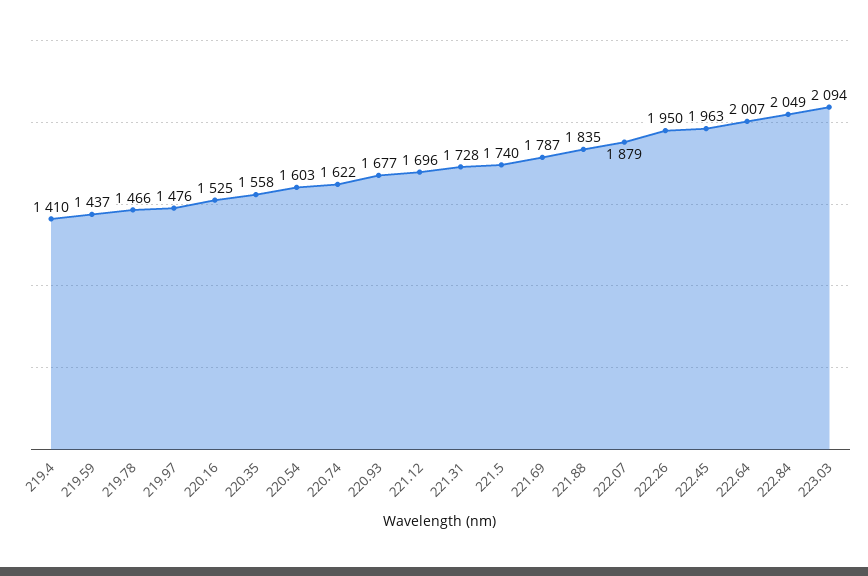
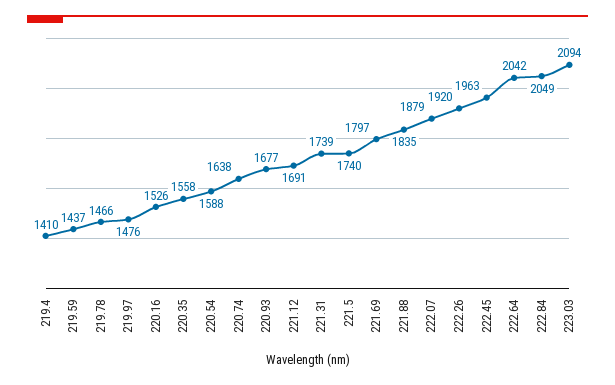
  {
    "219.4": 1410,
    "219.59": 1437,
    "219.78": 1466,
    "219.97": 1476,
-   "220.16": 1525,
+   "220.16": 1526,
    "220.35": 1558,
-   "220.54": 1603,
+   "220.54": 1588,
-   "220.74": 1622,
+   "220.74": 1638,
    "220.93": 1677,
-   "221.12": 1696,
+   "221.12": 1691,
-   "221.31": 1728,
+   "221.31": 1739,
    "221.5": 1740,
-   "221.69": 1787,
+   "221.69": 1797,
    "221.88": 1835,
    "222.07": 1879,
-   "222.26": 1950,
+   "222.26": 1920,
    "222.45": 1963,
-   "222.64": 2007,
+   "222.64": 2042,
    "222.84": 2049,
    "223.03": 2094
  }

